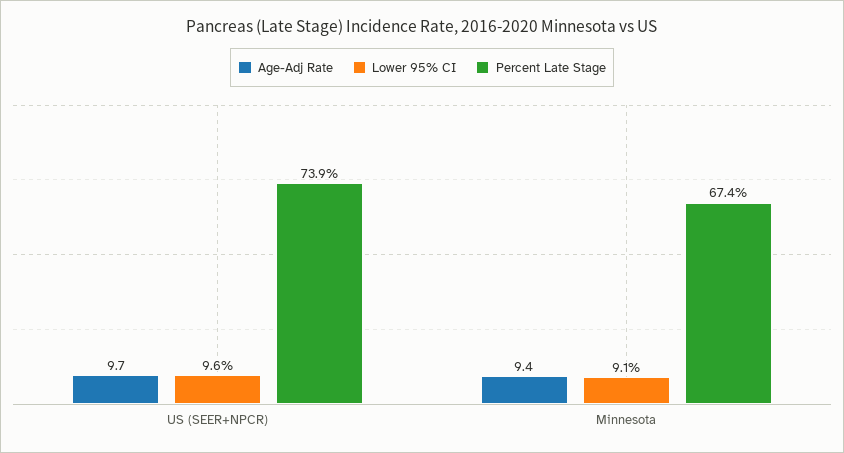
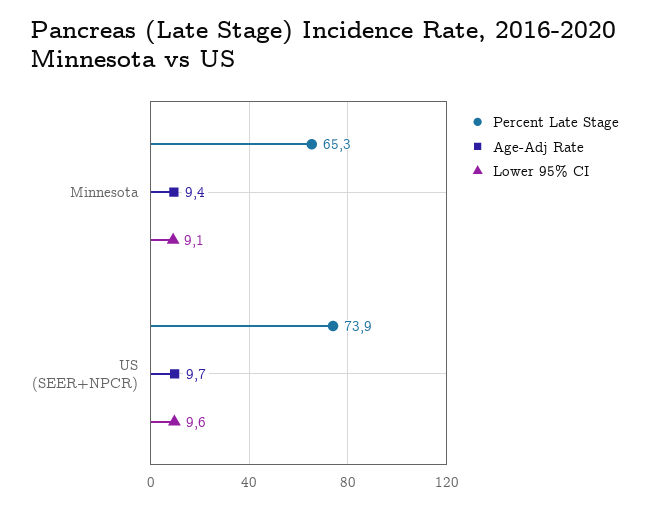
  {
    "Age-Adj Rate": {
      "US (SEER+NPCR)": 9.7,
      "Minnesota": 9.4
    },
    "Lower 95% CI": {
      "US (SEER+NPCR)": 9.6,
      "Minnesota": 9.1
    },
    "Percent Late Stage": {
      "US (SEER+NPCR)": 73.9,
-     "Minnesota": 67.4
+     "Minnesota": 65.3
    }
  }

